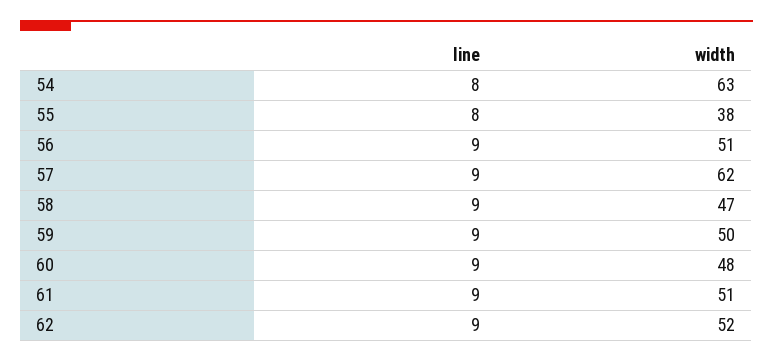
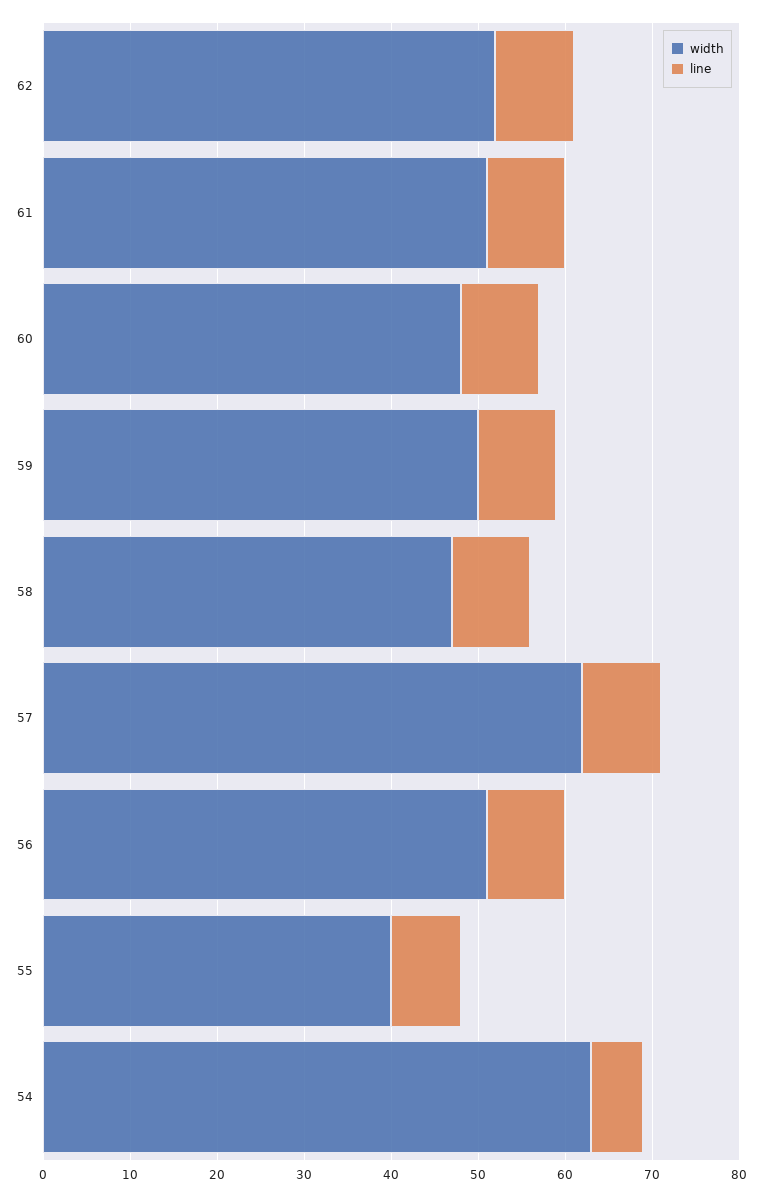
  {
    "line": {
-     "54": 8,
+     "54": 6,
      "55": 8,
      "56": 9,
      "57": 9,
      "58": 9,
      "59": 9,
      "60": 9,
      "61": 9,
      "62": 9
    },
    "width": {
      "54": 63,
-     "55": 38,
+     "55": 40,
      "56": 51,
      "57": 62,
      "58": 47,
      "59": 50,
      "60": 48,
      "61": 51,
      "62": 52
    }
  }

